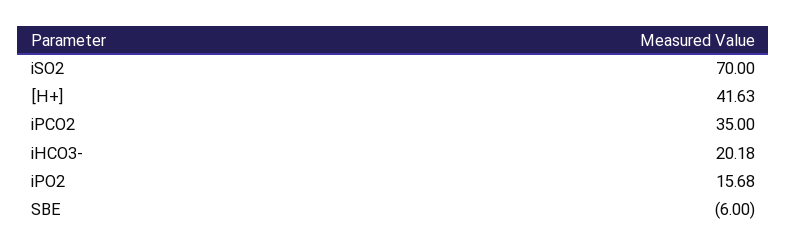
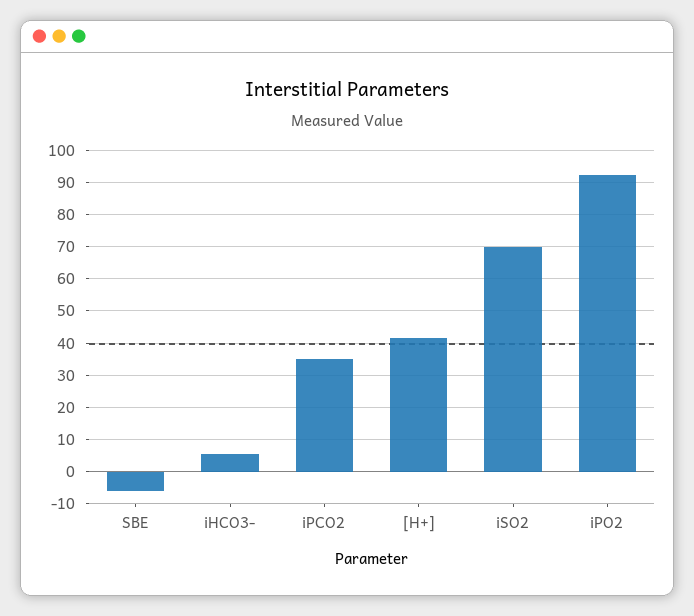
  {
    "iSO2": 70,
    "[H+]": 41.63,
    "iPCO2": 35,
-   "iHCO3-": 20.18,
+   "iHCO3-": 6,
-   "iPO2": 15.68,
+   "iPO2": 92,
    "SBE": -6
  }

